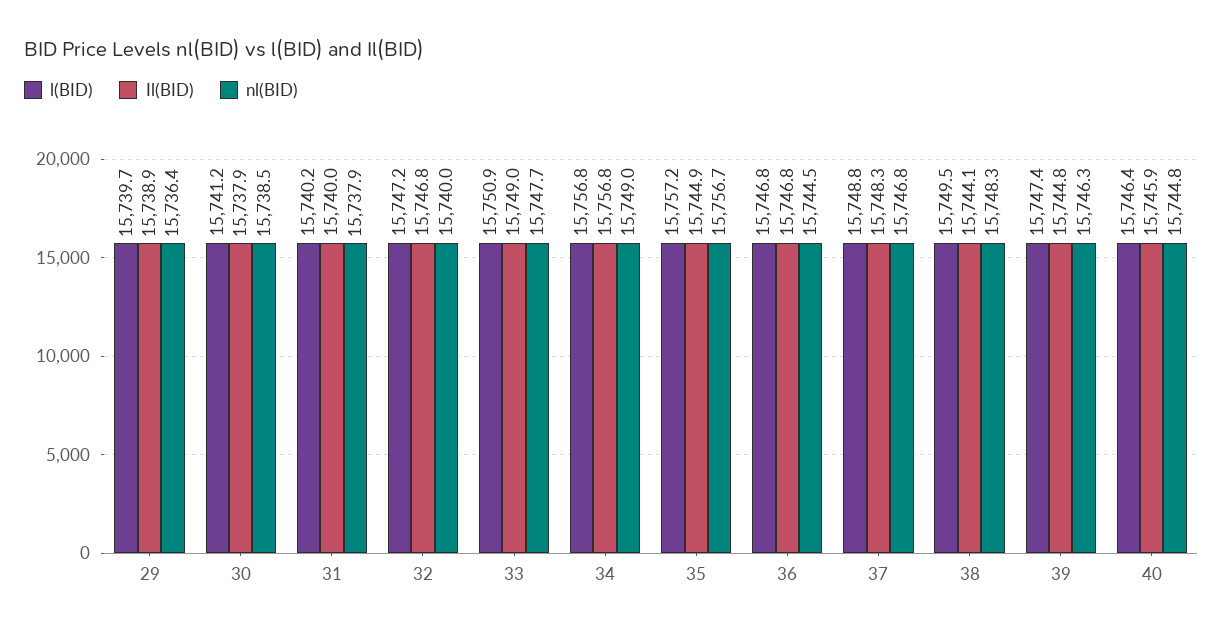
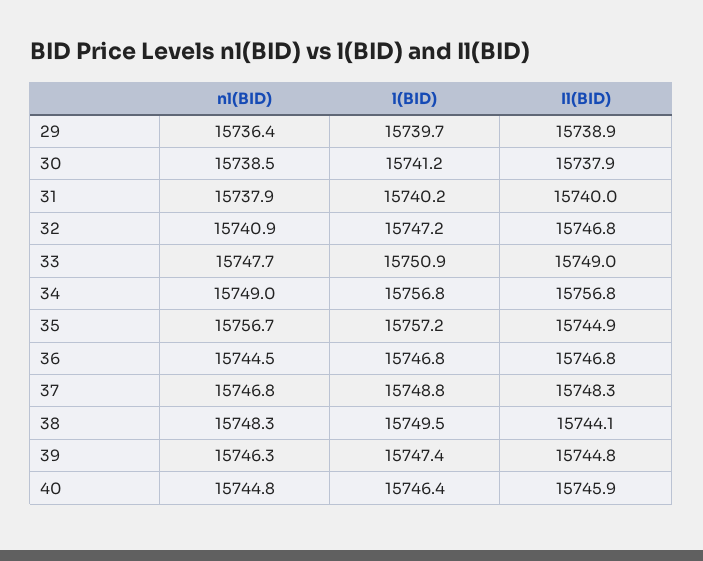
  {
    "l(BID)": {
      "29": 15739.7,
      "30": 15741.2,
      "31": 15740.2,
      "32": 15747.2,
      "33": 15750.9,
      "34": 15756.8,
      "35": 15757.2,
      "36": 15746.8,
      "37": 15748.8,
      "38": 15749.5,
      "39": 15747.4,
      "40": 15746.4
    },
    "Il(BID)": {
      "29": 15738.9,
      "30": 15737.9,
      "31": 15740,
      "32": 15746.8,
      "33": 15749,
      "34": 15756.8,
      "35": 15744.9,
      "36": 15746.8,
      "37": 15748.3,
      "38": 15744.1,
      "39": 15744.8,
      "40": 15745.9
    },
    "nl(BID)": {
      "29": 15736.4,
      "30": 15738.5,
      "31": 15737.9,
-     "32": 15740,
+     "32": 15740.9,
      "33": 15747.7,
      "34": 15749,
      "35": 15756.7,
      "36": 15744.5,
      "37": 15746.8,
      "38": 15748.3,
      "39": 15746.3,
      "40": 15744.8
    }
  }

